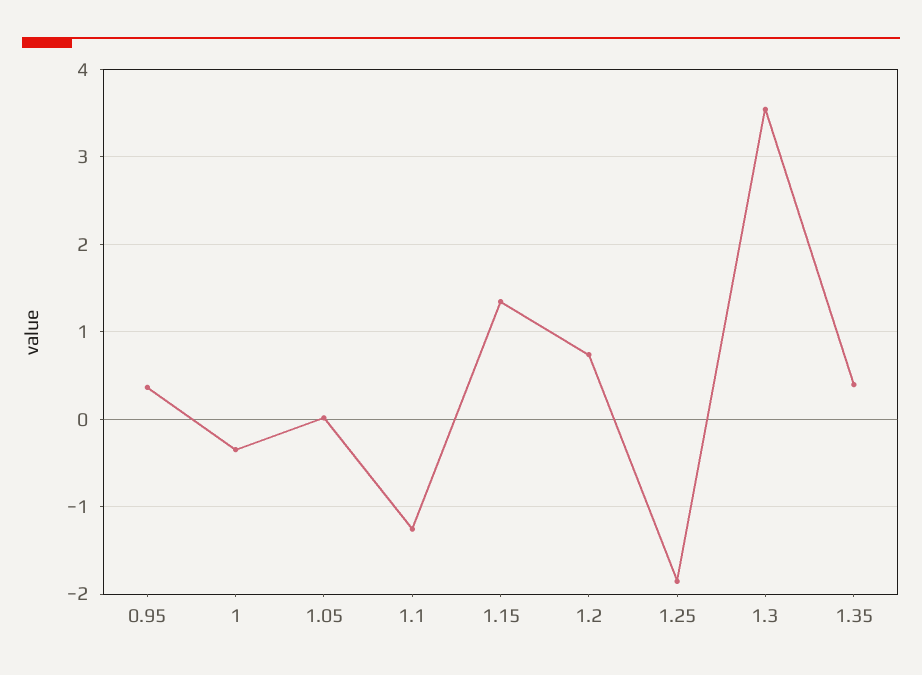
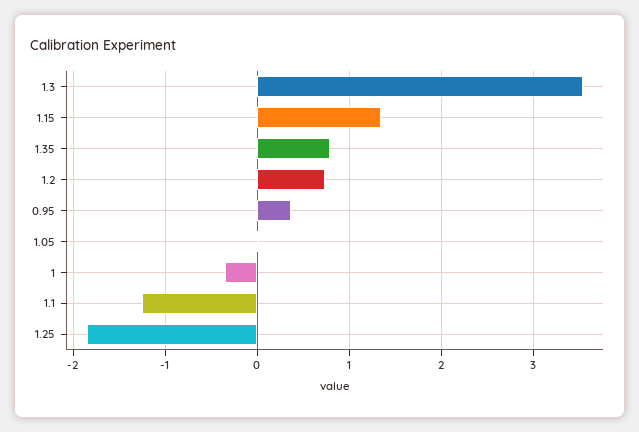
  {
    "0.95": 0.4,
    "1": -0.3,
    "1.05": 0,
    "1.1": -1.3,
    "1.15": 1.3,
    "1.2": 0.7,
    "1.25": -1.9,
    "1.3": 3.5,
-   "1.35": 0.4
+   "1.35": 0.8
  }

